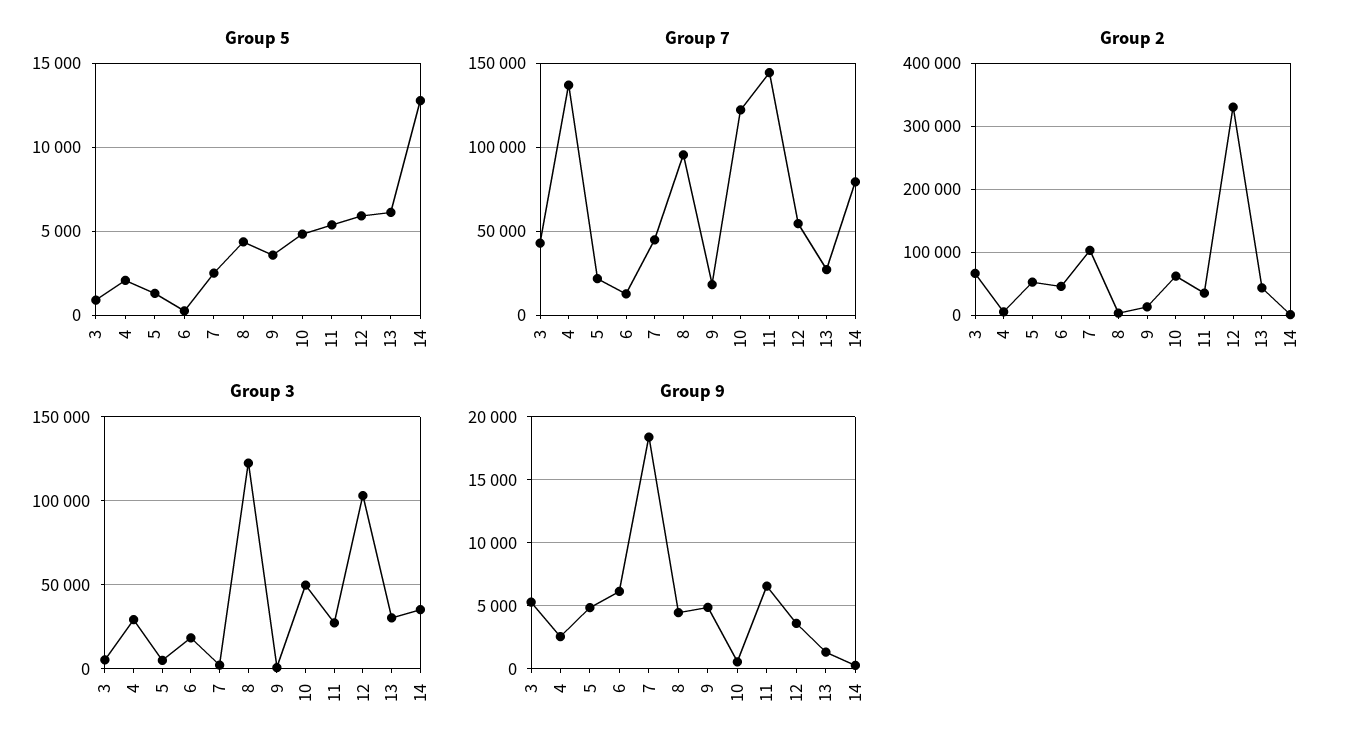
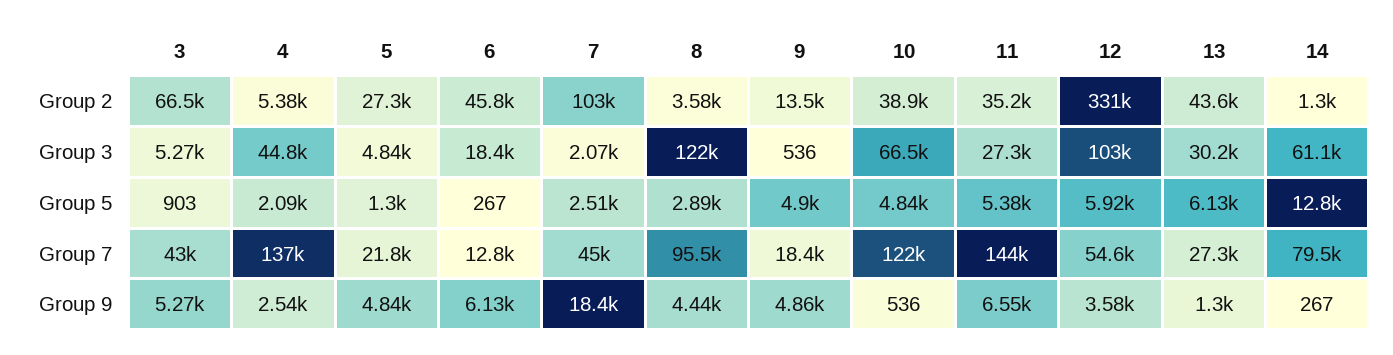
  {
    "Group 5": {
      "3": 903,
      "4": 2090,
      "5": 1300,
      "6": 267,
      "7": 2510,
-     "8": 4500,
+     "8": 2890,
-     "9": 3500,
+     "9": 4900,
      "10": 4840,
      "11": 5380,
      "12": 5920,
      "13": 6130,
      "14": 12800
    },
    "Group 7": {
      "3": 43000,
      "4": 137000,
      "5": 21800,
      "6": 12800,
      "7": 45000,
      "8": 95500,
      "9": 18400,
      "10": 122000,
      "11": 144000,
      "12": 54600,
      "13": 27300,
      "14": 79500
    },
    "Group 2": {
      "3": 66500,
      "4": 5380,
-     "5": 50000,
+     "5": 27300,
      "6": 45800,
      "7": 103000,
      "8": 3580,
      "9": 13500,
-     "10": 60000,
+     "10": 38900,
      "11": 35200,
      "12": 331000,
      "13": 43600,
      "14": 1300
    },
    "Group 3": {
      "3": 5270,
-     "4": 30000,
+     "4": 44800,
      "5": 4840,
      "6": 18400,
      "7": 2070,
      "8": 122000,
      "9": 536,
-     "10": 50000,
+     "10": 66500,
      "11": 27300,
      "12": 103000,
      "13": 30200,
-     "14": 35000
+     "14": 61100
    },
    "Group 9": {
      "3": 5270,
      "4": 2540,
      "5": 4840,
      "6": 6130,
      "7": 18400,
      "8": 4440,
      "9": 4860,
      "10": 536,
      "11": 6550,
      "12": 3580,
      "13": 1300,
      "14": 267
    }
  }

